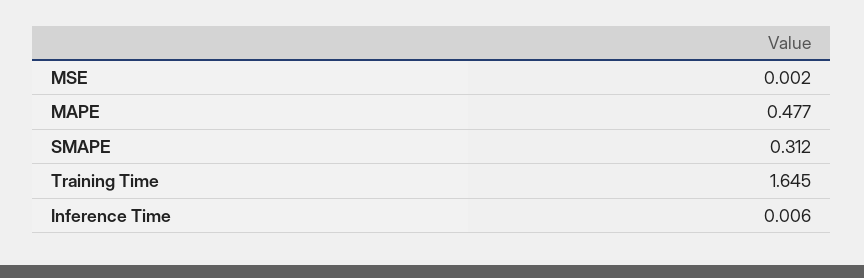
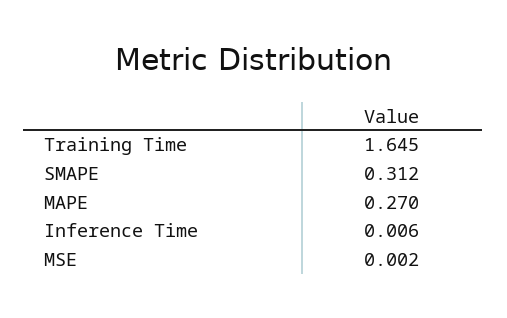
  {
    "MSE": 0.002,
-   "MAPE": 0.477,
+   "MAPE": 0.27,
    "SMAPE": 0.312,
    "Training Time": 1.645,
    "Inference Time": 0.006
  }

